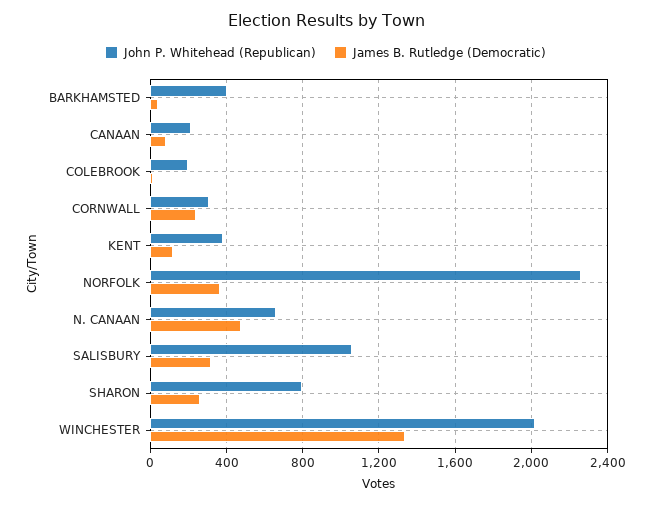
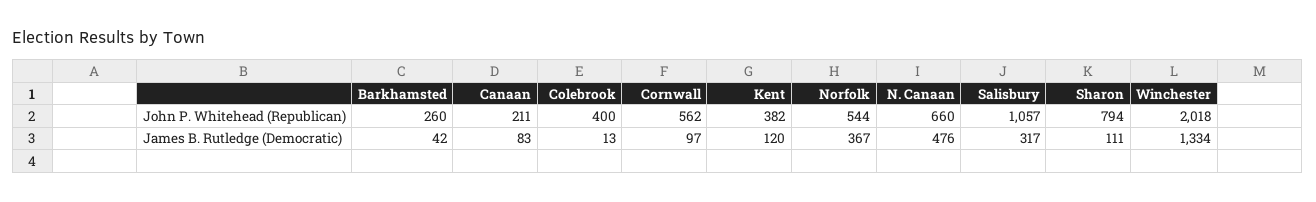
  {
    "John P. Whitehead (Republican)": {
-     "BARKHAMSTED": 400,
+     "BARKHAMSTED": 260,
      "CANAAN": 211,
-     "COLEBROOK": 200,
+     "COLEBROOK": 400,
-     "CORNWALL": 300,
+     "CORNWALL": 562,
      "KENT": 382,
-     "NORFOLK": 2250,
+     "NORFOLK": 544,
      "N. CANAAN": 660,
      "SALISBURY": 1057,
      "SHARON": 794,
      "WINCHESTER": 2018
    },
    "James B. Rutledge (Democratic)": {
      "BARKHAMSTED": 42,
      "CANAAN": 83,
      "COLEBROOK": 13,
-     "CORNWALL": 250,
+     "CORNWALL": 97,
      "KENT": 120,
      "NORFOLK": 367,
      "N. CANAAN": 476,
      "SALISBURY": 317,
-     "SHARON": 250,
+     "SHARON": 111,
      "WINCHESTER": 1334
    }
  }

